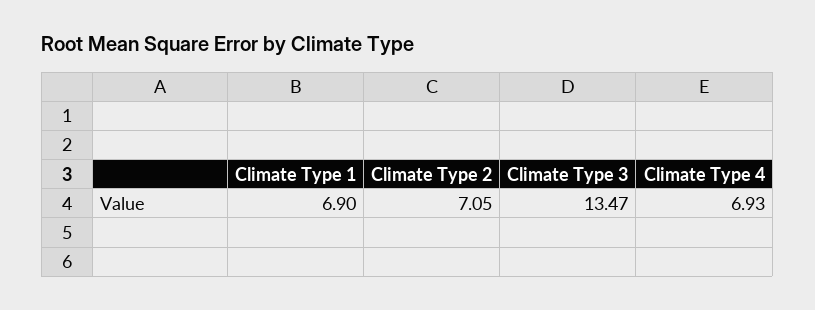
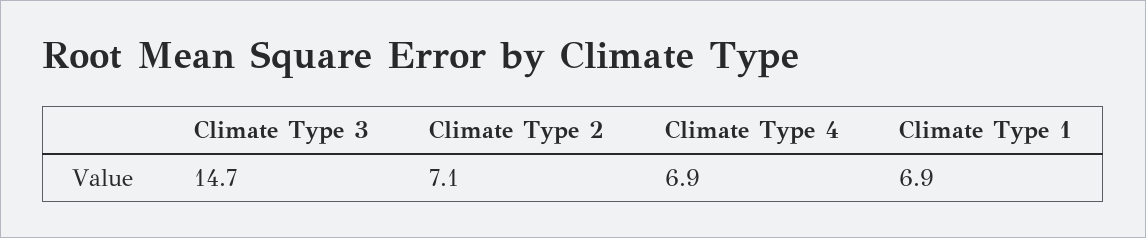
  {
    "Climate Type 1": 6.9,
    "Climate Type 2": 7.05,
-   "Climate Type 3": 13.47,
+   "Climate Type 3": 14.7,
    "Climate Type 4": 6.93
  }

